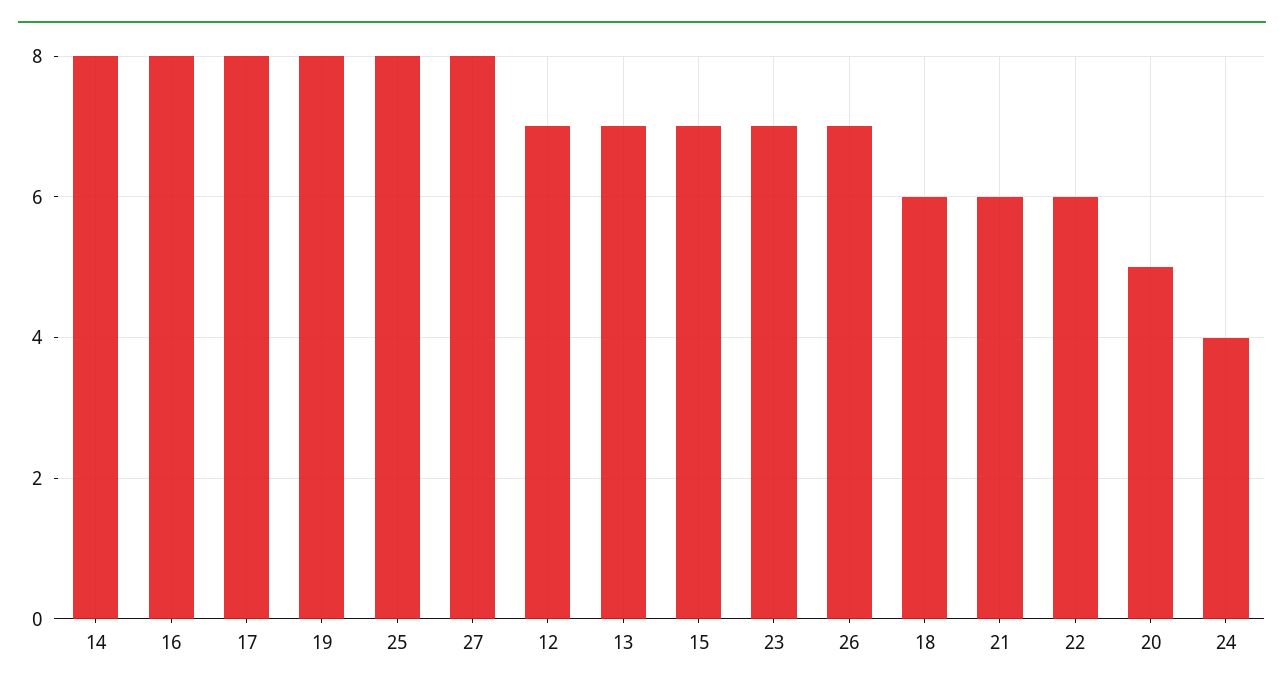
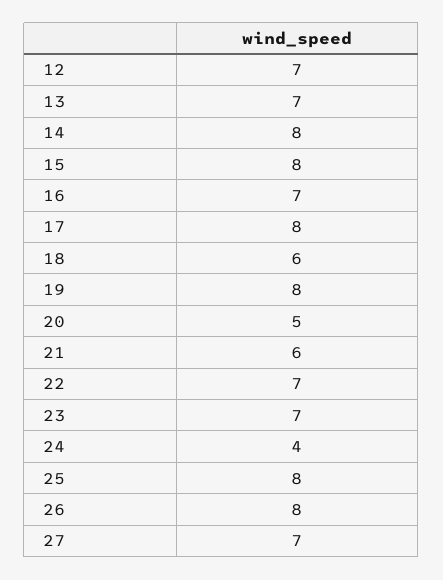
  {
    "14": 8,
-   "16": 8,
+   "16": 7,
    "17": 8,
    "19": 8,
    "25": 8,
-   "27": 8,
+   "27": 7,
    "12": 7,
    "13": 7,
-   "15": 7,
+   "15": 8,
    "23": 7,
-   "26": 7,
+   "26": 8,
    "18": 6,
    "21": 6,
-   "22": 6,
+   "22": 7,
    "20": 5,
    "24": 4
  }

